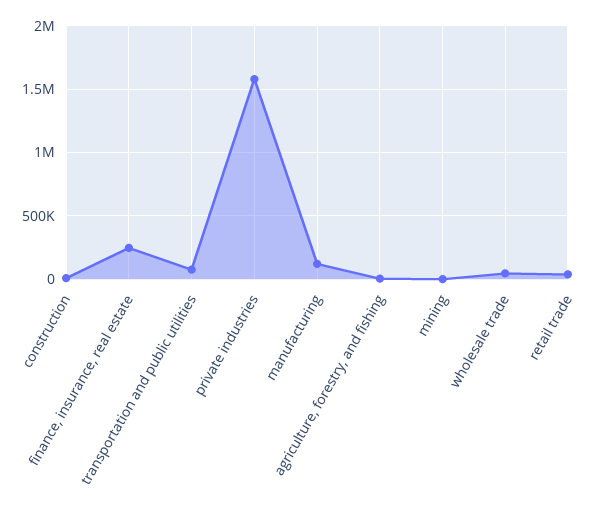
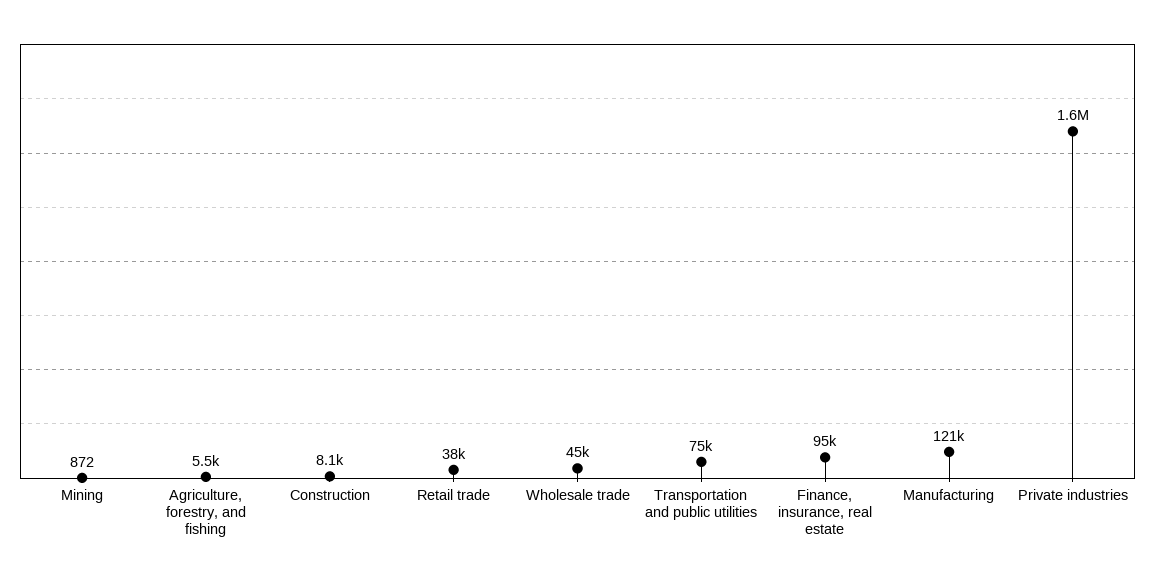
  {
    "construction": 8100,
-   "finance, insurance, real estate": 250000,
+   "finance, insurance, real estate": 95000,
    "transportation and public utilities": 75000,
    "private industries": 1600000,
    "manufacturing": 121000,
    "agriculture, forestry, and fishing": 5500,
    "mining": 872,
    "wholesale trade": 45000,
    "retail trade": 38000
  }

